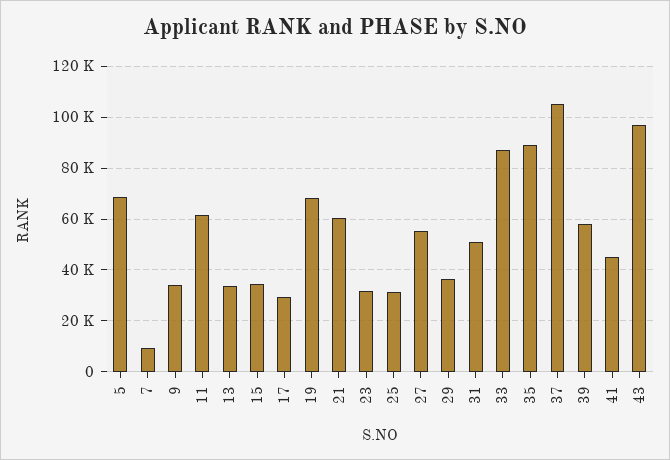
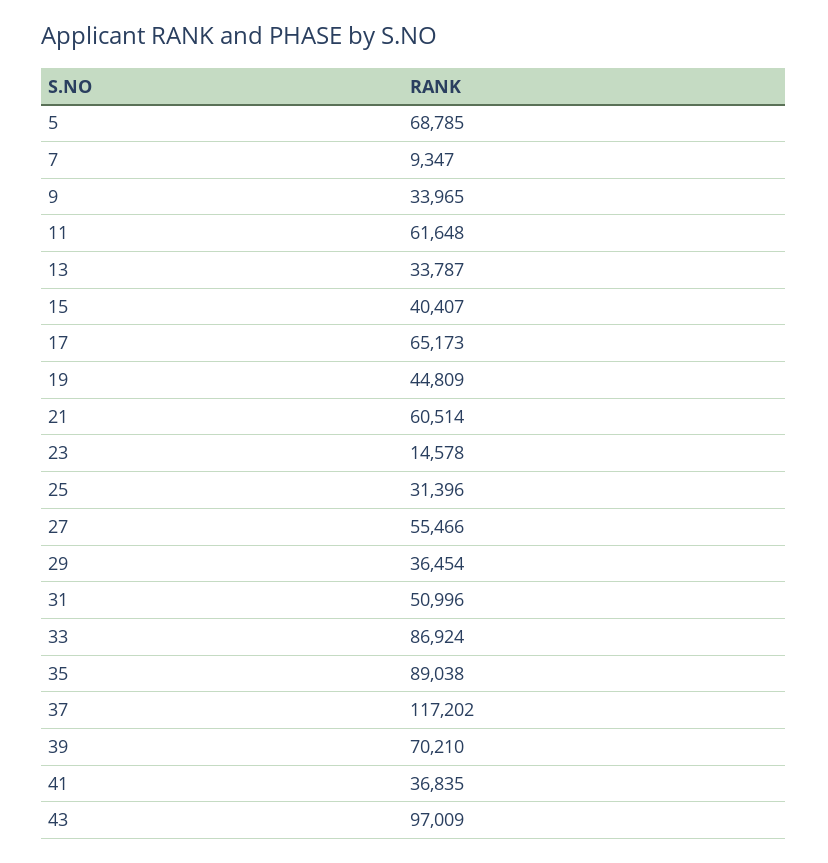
  {
    "5": 68785,
    "7": 9347,
    "9": 33965,
    "11": 61648,
    "13": 33787,
-   "15": 35000,
+   "15": 40407,
-   "17": 30000,
+   "17": 65173,
-   "19": 67500,
+   "19": 44809,
    "21": 60514,
-   "23": 32500,
+   "23": 14578,
    "25": 31396,
    "27": 55466,
    "29": 36454,
    "31": 50996,
    "33": 86924,
    "35": 89038,
-   "37": 105000,
+   "37": 117202,
-   "39": 57500,
+   "39": 70210,
-   "41": 45000,
+   "41": 36835,
    "43": 97009
  }

